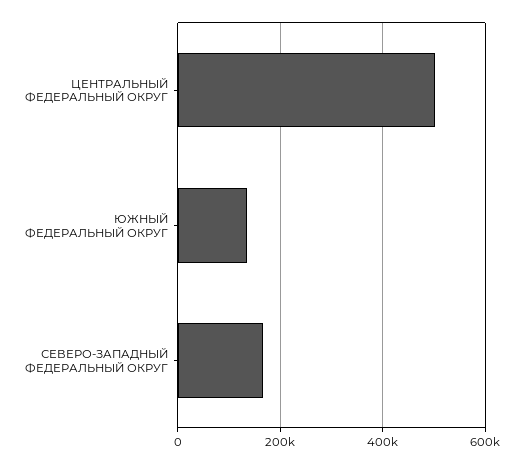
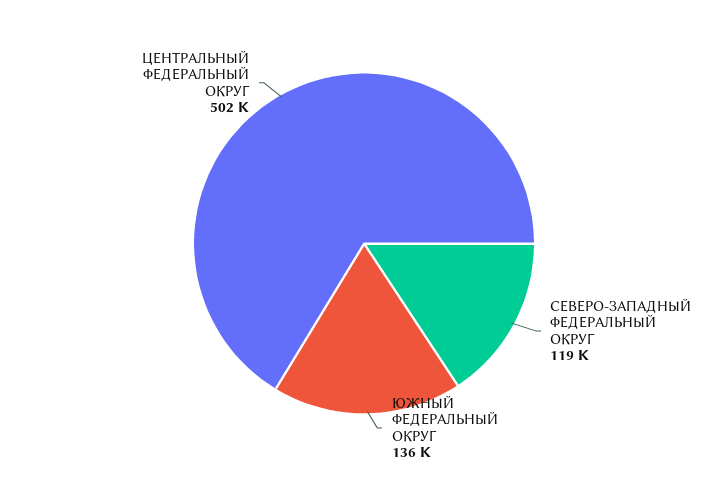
  {
    "ЦЕНТРАЛЬНЫЙ ФЕДЕРАЛЬНЫЙ ОКРУГ": 502000,
    "ЮЖНЫЙ ФЕДЕРАЛЬНЫЙ ОКРУГ": 136000,
-   "СЕВЕРО-ЗАПАДНЫЙ ФЕДЕРАЛЬНЫЙ ОКРУГ": 160000
+   "СЕВЕРО-ЗАПАДНЫЙ ФЕДЕРАЛЬНЫЙ ОКРУГ": 119000
  }

